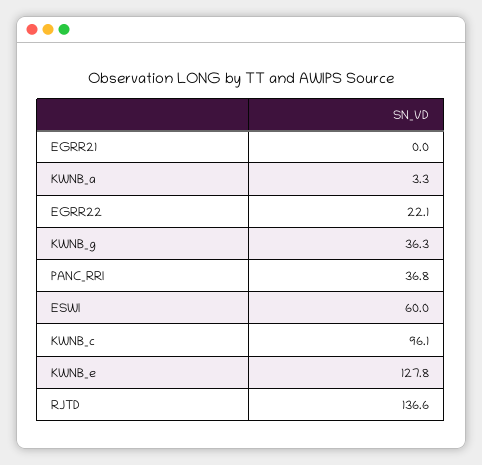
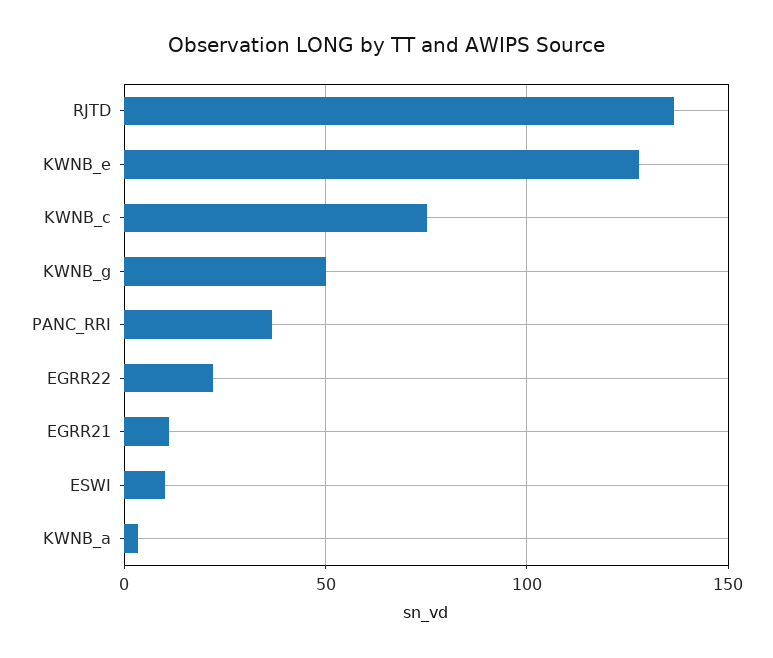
  {
-   "EGRR21": 0,
+   "EGRR21": 10,
    "KWNB_a": 3.3,
    "EGRR22": 22.1,
-   "KWNB_g": 36.3,
+   "KWNB_g": 50,
    "PANC_RRI": 36.8,
-   "ESWI": 60,
+   "ESWI": 10,
-   "KWNB_c": 96.1,
+   "KWNB_c": 75,
    "KWNB_e": 127.8,
    "RJTD": 136.6
  }

